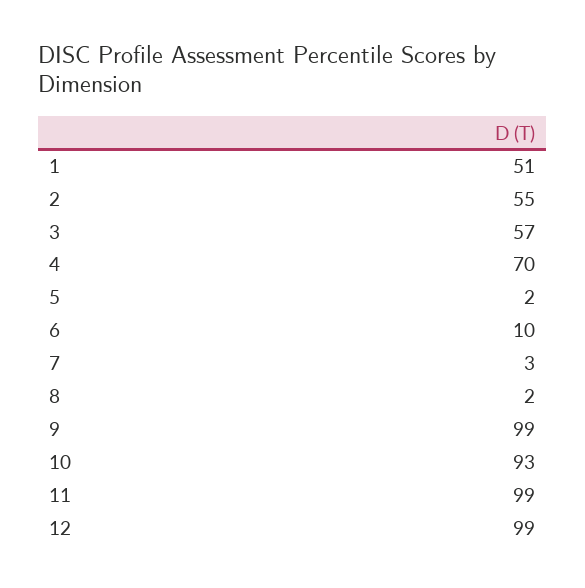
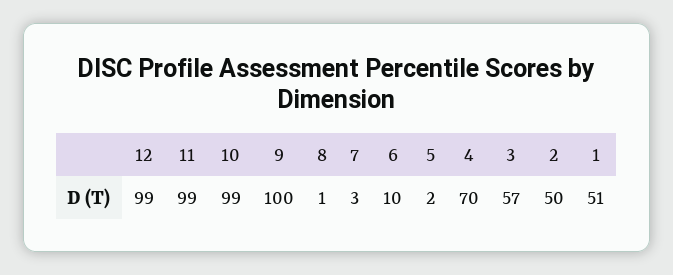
  {
    "1": 51,
-   "2": 55,
+   "2": 50,
    "3": 57,
    "4": 70,
    "5": 2,
    "6": 10,
    "7": 3,
-   "8": 2,
+   "8": 1,
-   "9": 99,
+   "9": 100,
-   "10": 93,
+   "10": 99,
    "11": 99,
    "12": 99
  }

